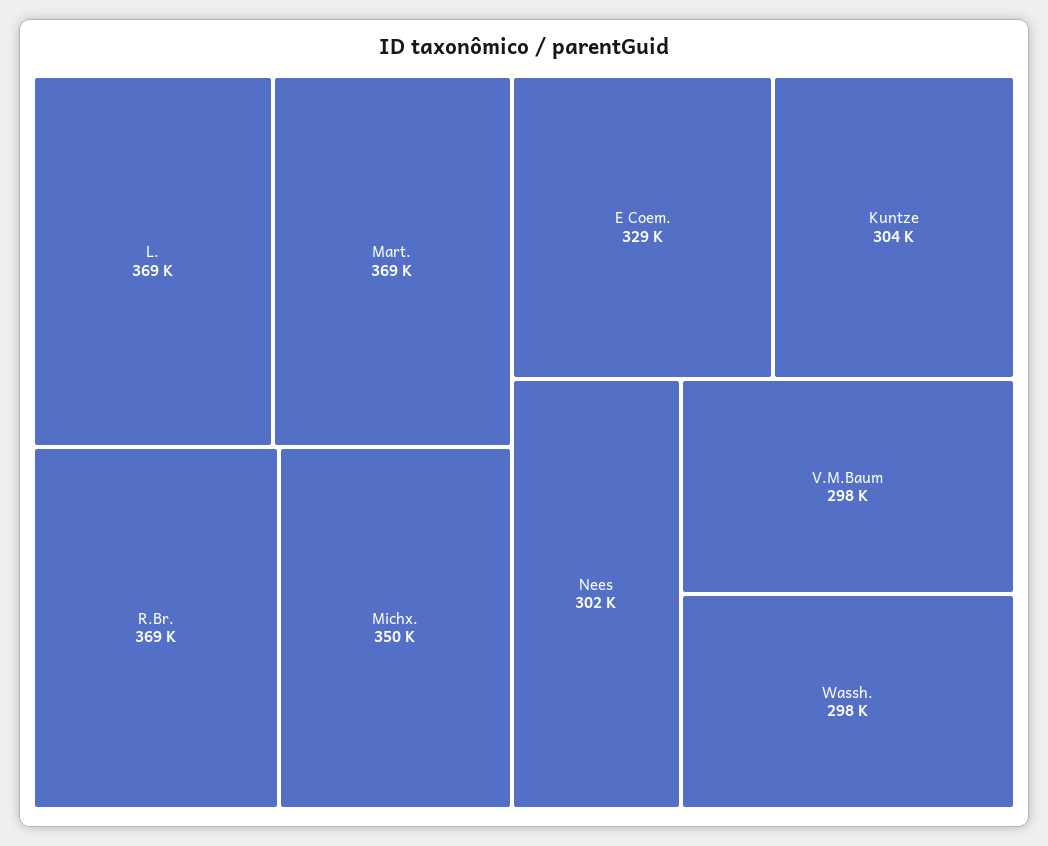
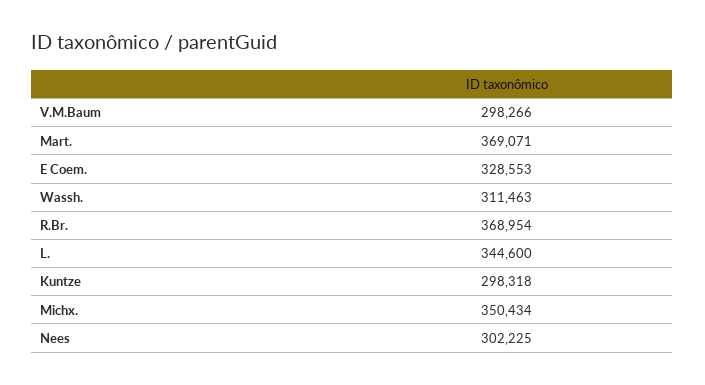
  {
-   "L.": 369000,
+   "L.": 344600,
    "Mart.": 369071,
    "R.Br.": 368954,
    "Michx.": 350434,
    "E Coem.": 328553,
-   "Kuntze": 304000,
+   "Kuntze": 298318,
    "Nees": 302225,
    "V.M.Baum": 298266,
-   "Wassh.": 298000
+   "Wassh.": 311463
  }

